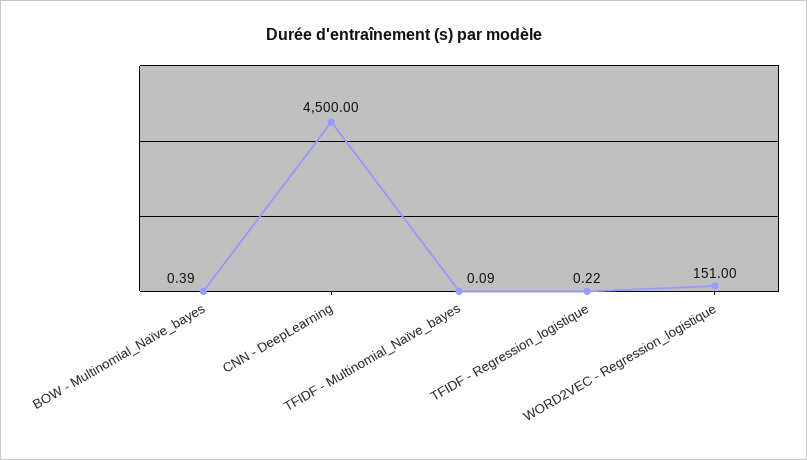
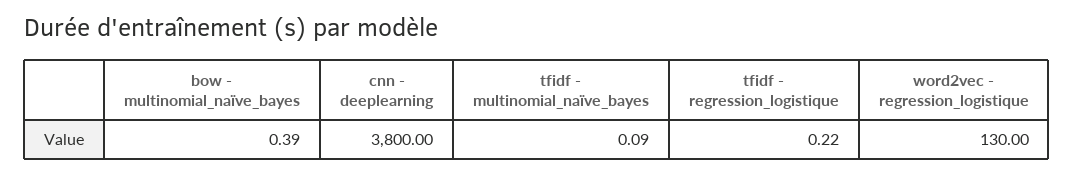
  {
    "BOW - Multinomial_Naïve_bayes": 0.39,
-   "CNN - DeepLearning": 4500,
+   "CNN - DeepLearning": 3800,
    "TFIDF - Multinomial_Naïve_bayes": 0.09,
    "TFIDF - Regression_logistique": 0.22,
-   "WORD2VEC - Regression_logistique": 151
+   "WORD2VEC - Regression_logistique": 130
  }

